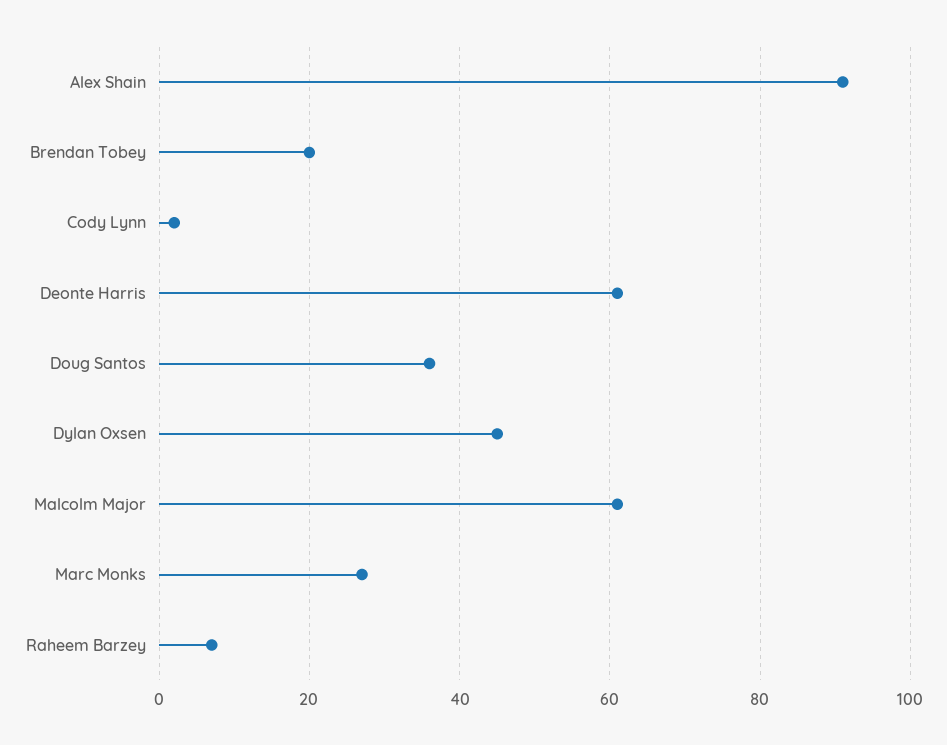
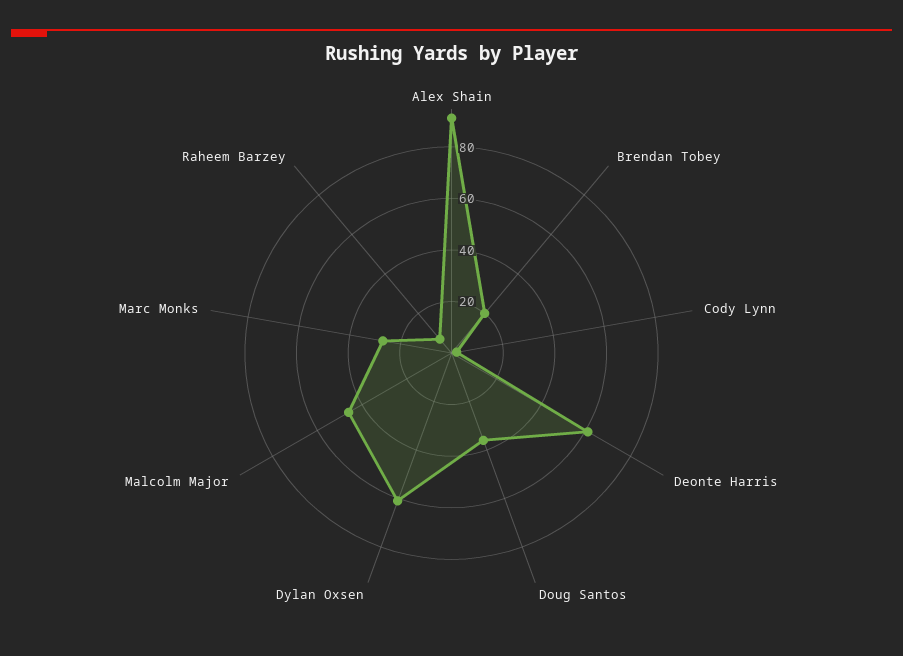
  {
    "Alex Shain": 90,
    "Brendan Tobey": 20,
    "Cody Lynn": 0,
    "Deonte Harris": 60,
    "Doug Santos": 35,
-   "Dylan Oxsen": 45,
+   "Dylan Oxsen": 60,
-   "Malcolm Major": 60,
+   "Malcolm Major": 45,
    "Marc Monks": 25,
    "Raheem Barzey": 5
  }

